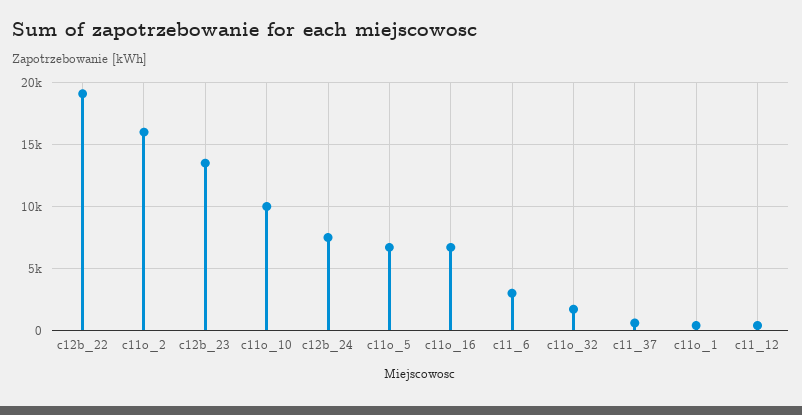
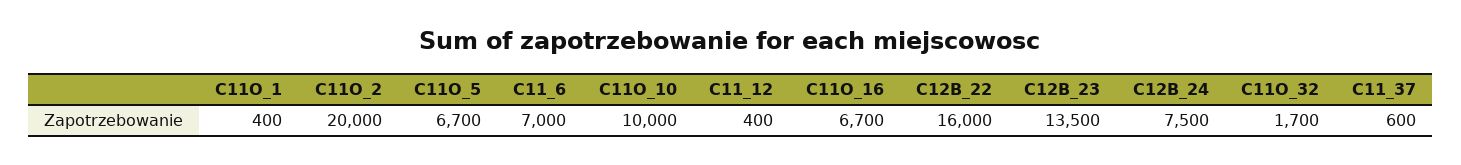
  {
-   "c12b_22": 19000,
+   "c12b_22": 16000,
-   "c11o_2": 16000,
+   "c11o_2": 20000,
    "c12b_23": 13500,
    "c11o_10": 10000,
    "c12b_24": 7500,
    "c11o_5": 6700,
    "c11o_16": 6700,
-   "c11_6": 3000,
+   "c11_6": 7000,
    "c11o_32": 1700,
    "c11_37": 600,
    "c11o_1": 400,
    "c11_12": 400
  }

